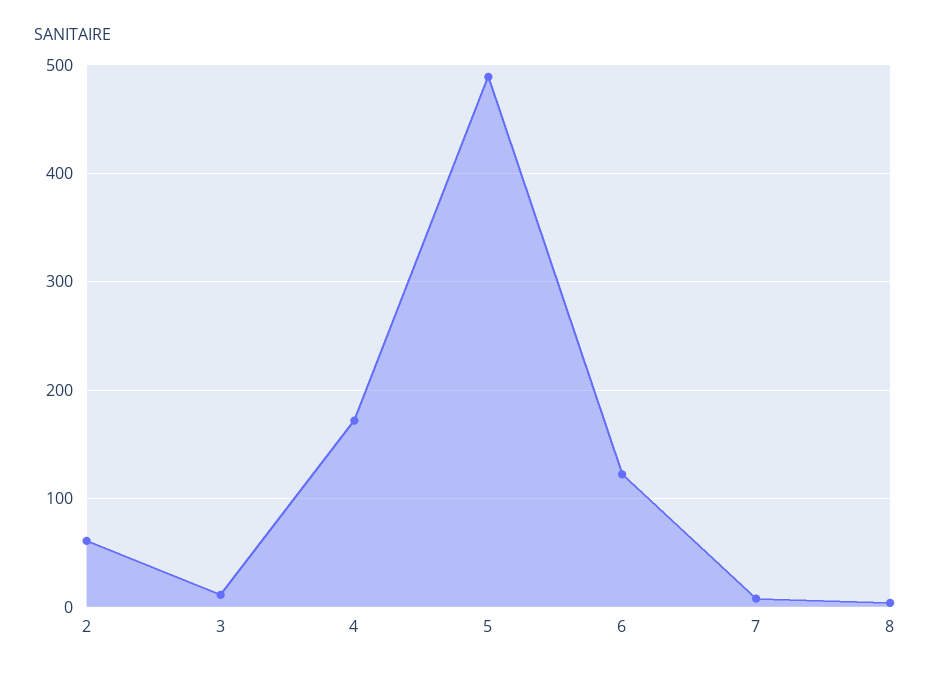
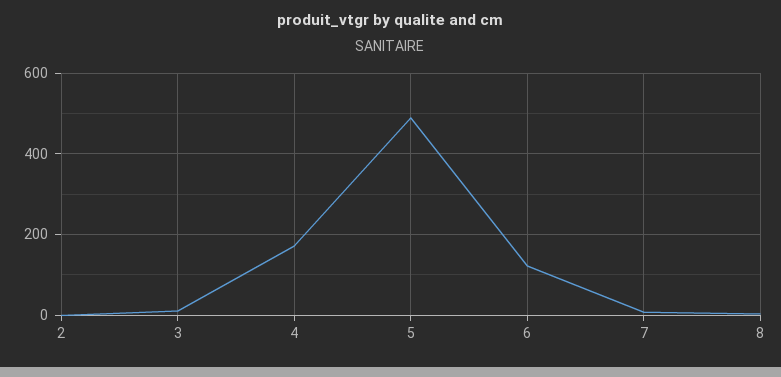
  {
-   "2": 60,
+   "2": 0,
    "3": 10,
    "4": 170,
    "5": 490,
    "6": 120,
    "7": 10,
    "8": 0
  }

